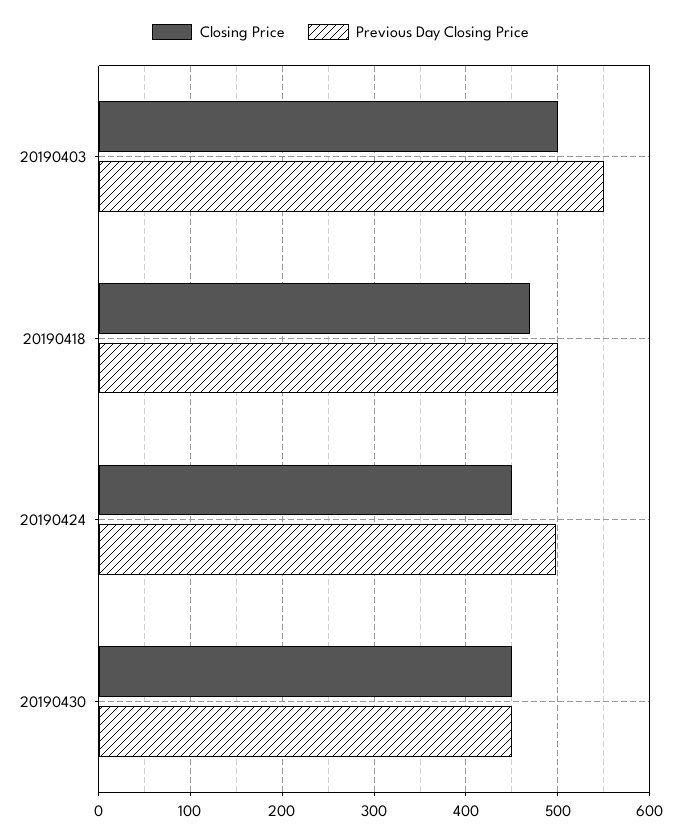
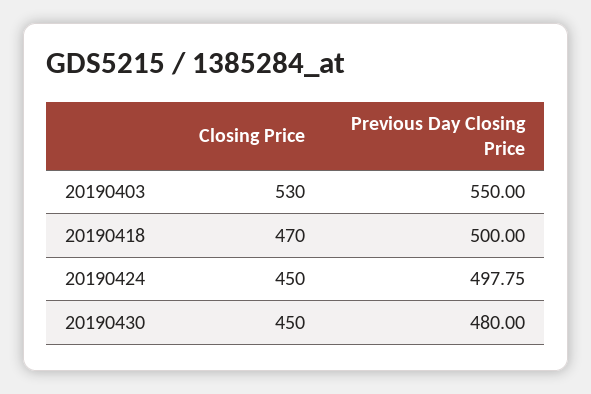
  {
    "Closing Price": {
-     "20190403": 500,
+     "20190403": 530,
      "20190418": 470,
      "20190424": 450,
      "20190430": 450
    },
    "Previous Day Closing Price": {
      "20190403": 550,
      "20190418": 500,
      "20190424": 497.75,
-     "20190430": 450
+     "20190430": 480
    }
  }

